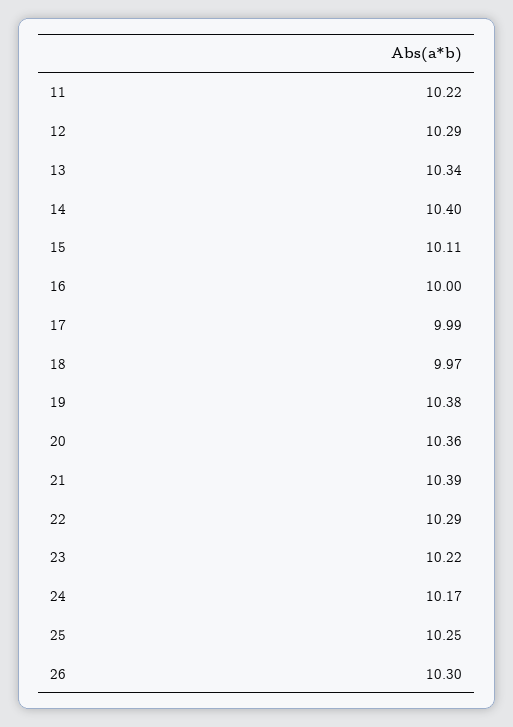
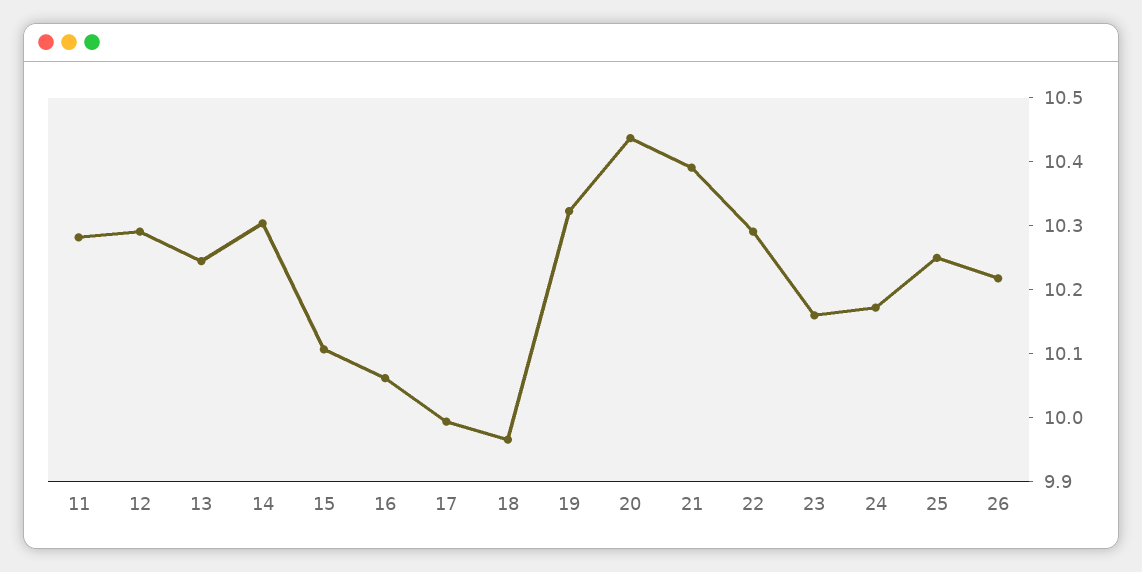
  {
-   "11": 10.22,
+   "11": 10.28,
    "12": 10.29,
-   "13": 10.34,
+   "13": 10.24,
-   "14": 10.4,
+   "14": 10.3,
    "15": 10.11,
-   "16": 10,
+   "16": 10.06,
    "17": 9.99,
    "18": 9.97,
-   "19": 10.38,
+   "19": 10.32,
-   "20": 10.36,
+   "20": 10.44,
    "21": 10.39,
    "22": 10.29,
-   "23": 10.22,
+   "23": 10.16,
    "24": 10.17,
    "25": 10.25,
-   "26": 10.3
+   "26": 10.22
  }

